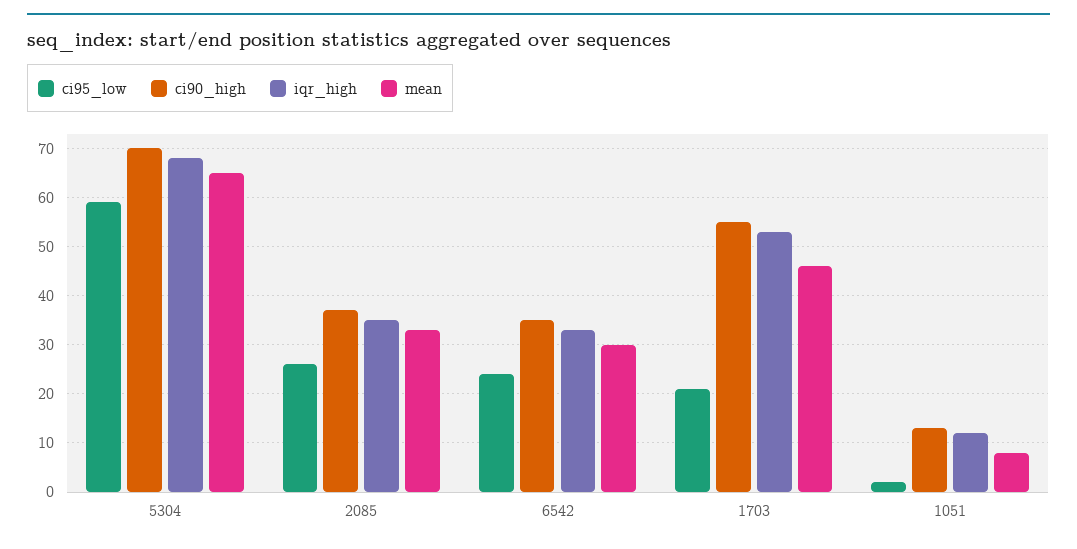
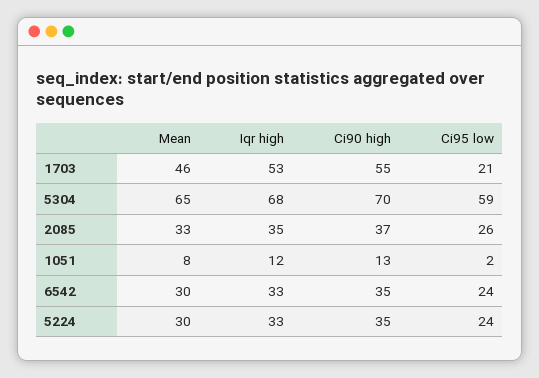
  {
    "ci95_low": {
      "5304": 59,
      "2085": 26,
      "6542": 24,
      "1703": 21,
-     "1051": 2
+     "1051": 2,
+     "5224": 24
    },
    "ci90_high": {
      "5304": 70,
      "2085": 37,
      "6542": 35,
      "1703": 55,
-     "1051": 13
+     "1051": 13,
+     "5224": 35
    },
    "iqr_high": {
      "5304": 68,
      "2085": 35,
      "6542": 33,
      "1703": 53,
-     "1051": 12
+     "1051": 12,
+     "5224": 33
    },
    "mean": {
      "5304": 65,
      "2085": 33,
      "6542": 30,
      "1703": 46,
-     "1051": 8
+     "1051": 8,
+     "5224": 30
    }
  }

